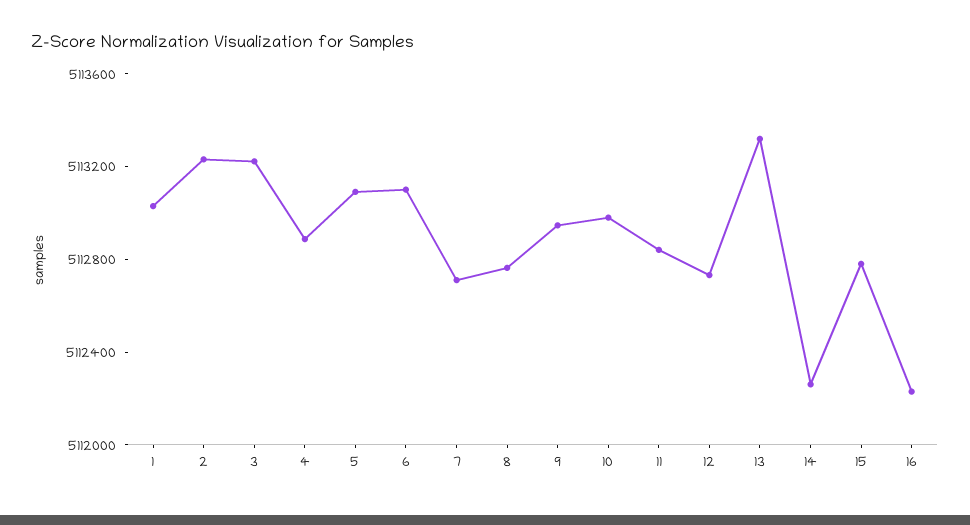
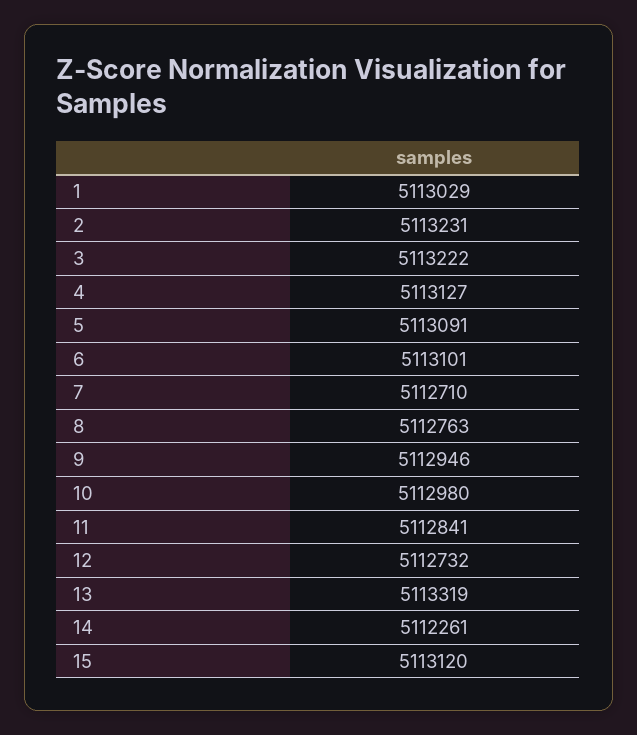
  {
    "1": 5113029,
    "2": 5113231,
    "3": 5113222,
-   "4": 5112900,
+   "4": 5113127,
    "5": 5113091,
    "6": 5113101,
    "7": 5112710,
    "8": 5112763,
    "9": 5112946,
    "10": 5112980,
    "11": 5112841,
    "12": 5112732,
    "13": 5113319,
    "14": 5112261,
-   "15": 5112800,
+   "15": 5113120
-   "16": 5112200
  }

